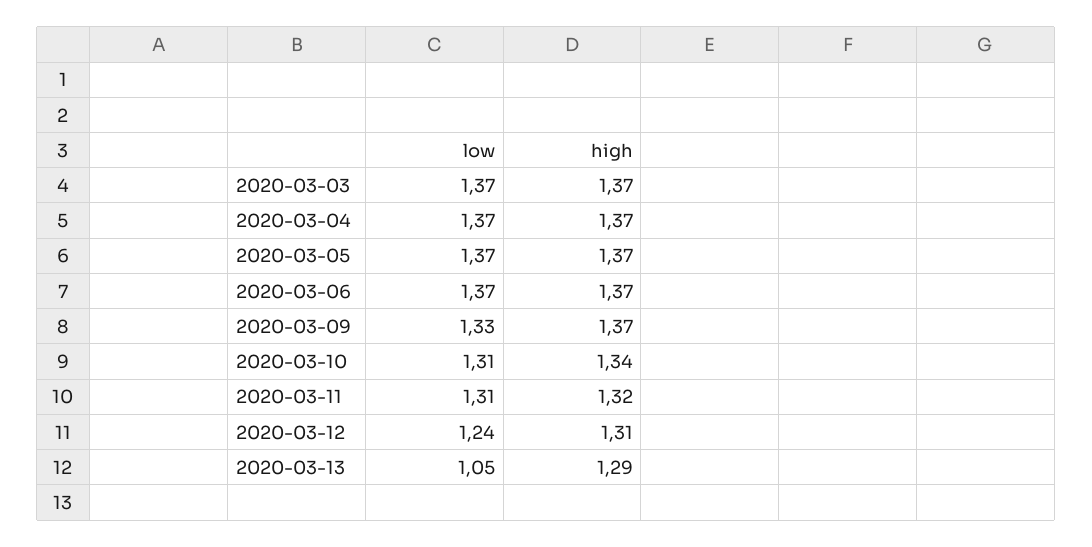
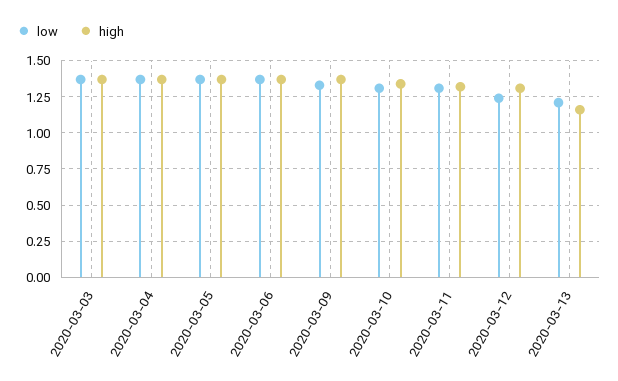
  {
    "low": {
      "2020-03-03": 1.37,
      "2020-03-04": 1.37,
      "2020-03-05": 1.37,
      "2020-03-06": 1.37,
      "2020-03-09": 1.33,
      "2020-03-10": 1.31,
      "2020-03-11": 1.31,
      "2020-03-12": 1.24,
-     "2020-03-13": 1.05
+     "2020-03-13": 1.2
    },
    "high": {
      "2020-03-03": 1.37,
      "2020-03-04": 1.37,
      "2020-03-05": 1.37,
      "2020-03-06": 1.37,
      "2020-03-09": 1.37,
      "2020-03-10": 1.34,
      "2020-03-11": 1.32,
      "2020-03-12": 1.31,
-     "2020-03-13": 1.29
+     "2020-03-13": 1.15
    }
  }

